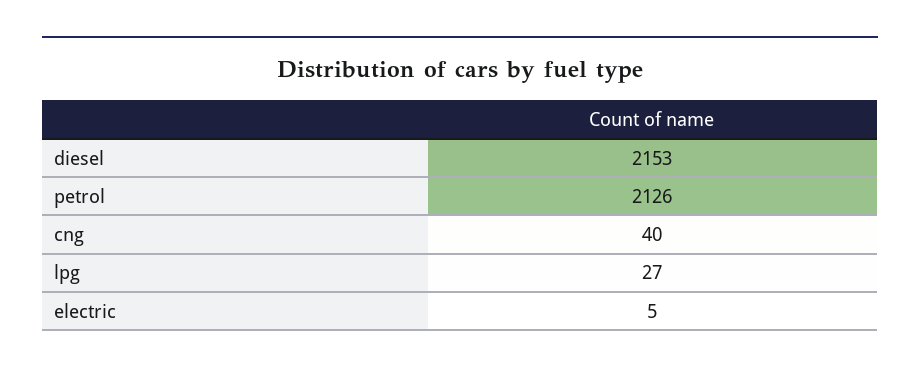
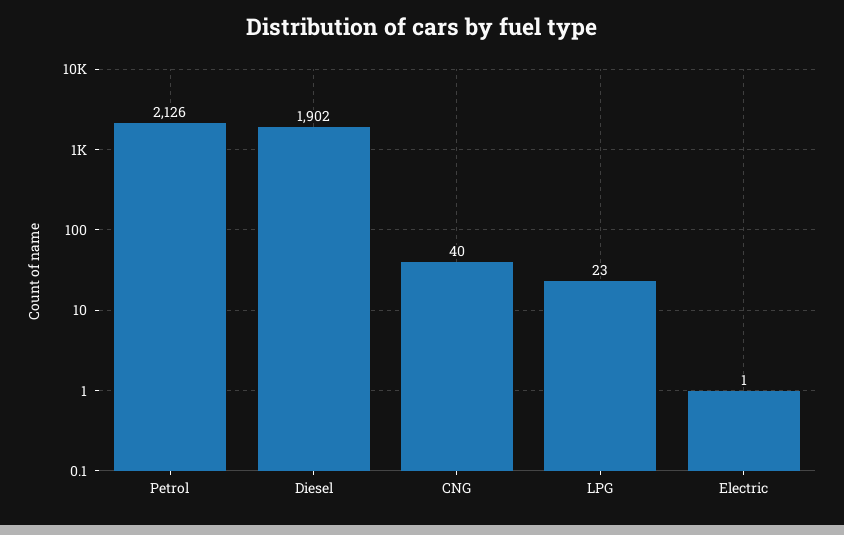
  {
-   "diesel": 2153,
+   "diesel": 1902,
    "petrol": 2126,
    "cng": 40,
-   "lpg": 27,
+   "lpg": 23,
-   "electric": 5
+   "electric": 1
  }

